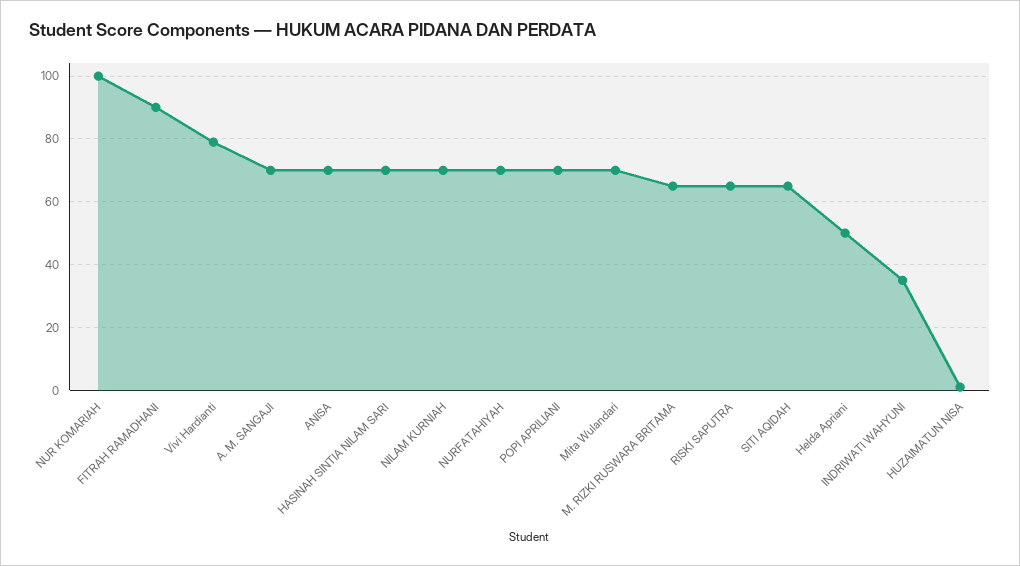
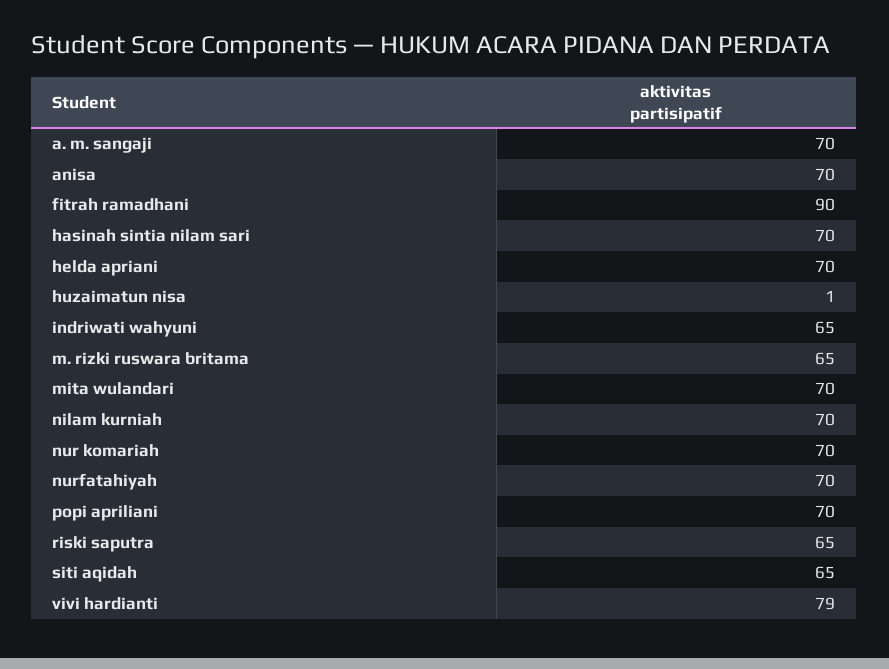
  {
-   "NUR KOMARIAH": 100,
+   "NUR KOMARIAH": 70,
    "FITRAH RAMADHANI": 90,
    "Vivi Hardianti": 79,
    "A. M. SANGAJI": 70,
    "ANISA": 70,
    "HASINAH SINTIA NILAM SARI": 70,
    "NILAM KURNIAH": 70,
    "NURFATAHIYAH": 70,
    "POPI APRILIANI": 70,
    "Mita Wulandari": 70,
    "M. RIZKI RUSWARA BRITAMA": 65,
    "RISKI SAPUTRA": 65,
    "SITI AQIDAH": 65,
-   "Helda Apriani": 50,
+   "Helda Apriani": 70,
-   "INDRIWATI WAHYUNI": 35,
+   "INDRIWATI WAHYUNI": 65,
    "HUZAIMATUN NISA": 1
  }

